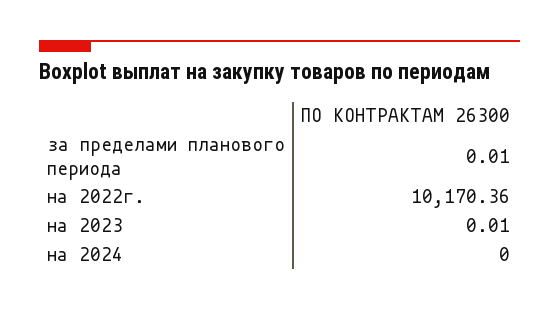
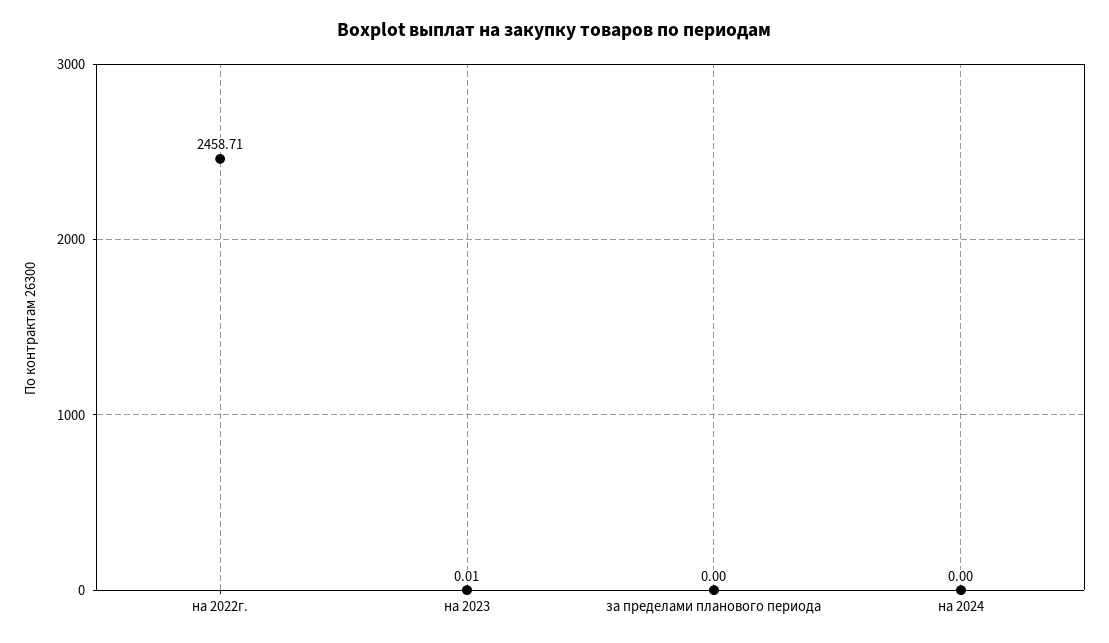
  {
-   "за пределами планового периода": 0.01,
+   "за пределами планового периода": 0,
-   "на 2022г.": 10170.36,
+   "на 2022г.": 2458.71,
    "на 2023": 0.01,
    "на 2024": 0
  }

